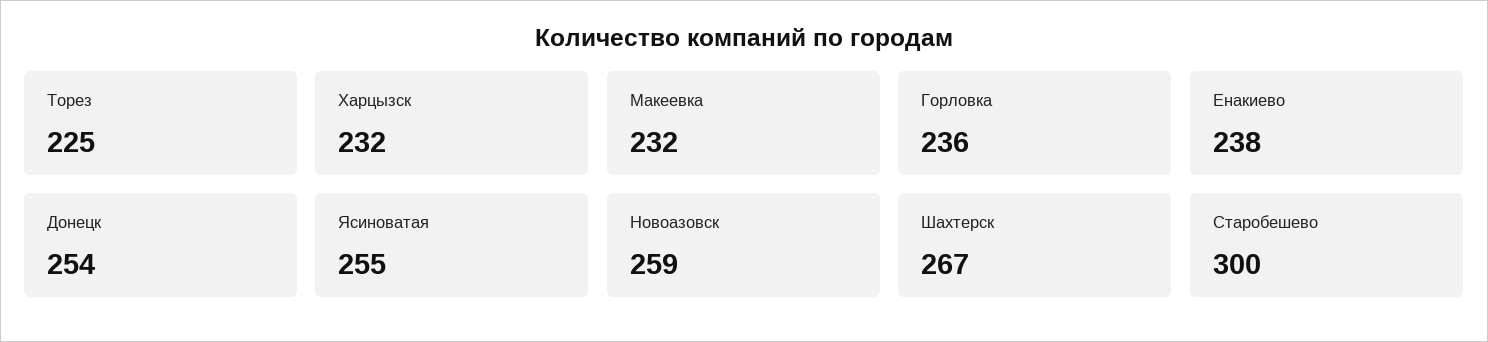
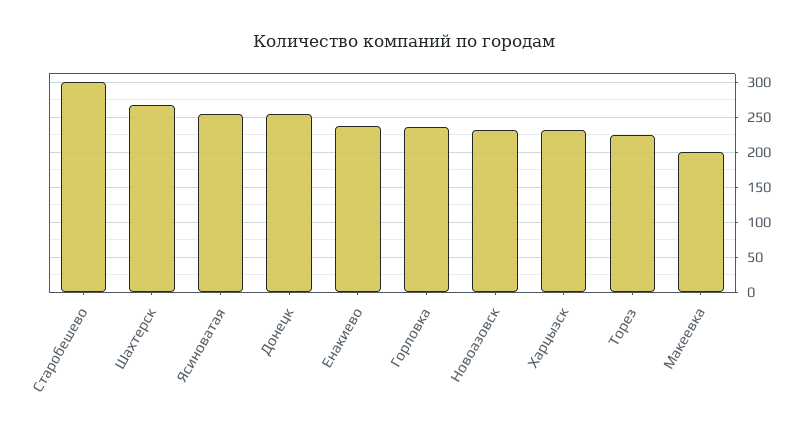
  {
    "Торез": 225,
    "Харцызск": 232,
-   "Макеевка": 232,
+   "Макеевка": 200,
    "Горловка": 236,
    "Енакиево": 238,
    "Донецк": 254,
    "Ясиноватая": 255,
-   "Новоазовск": 259,
+   "Новоазовск": 230,
    "Шахтерск": 267,
    "Старобешево": 300
  }

